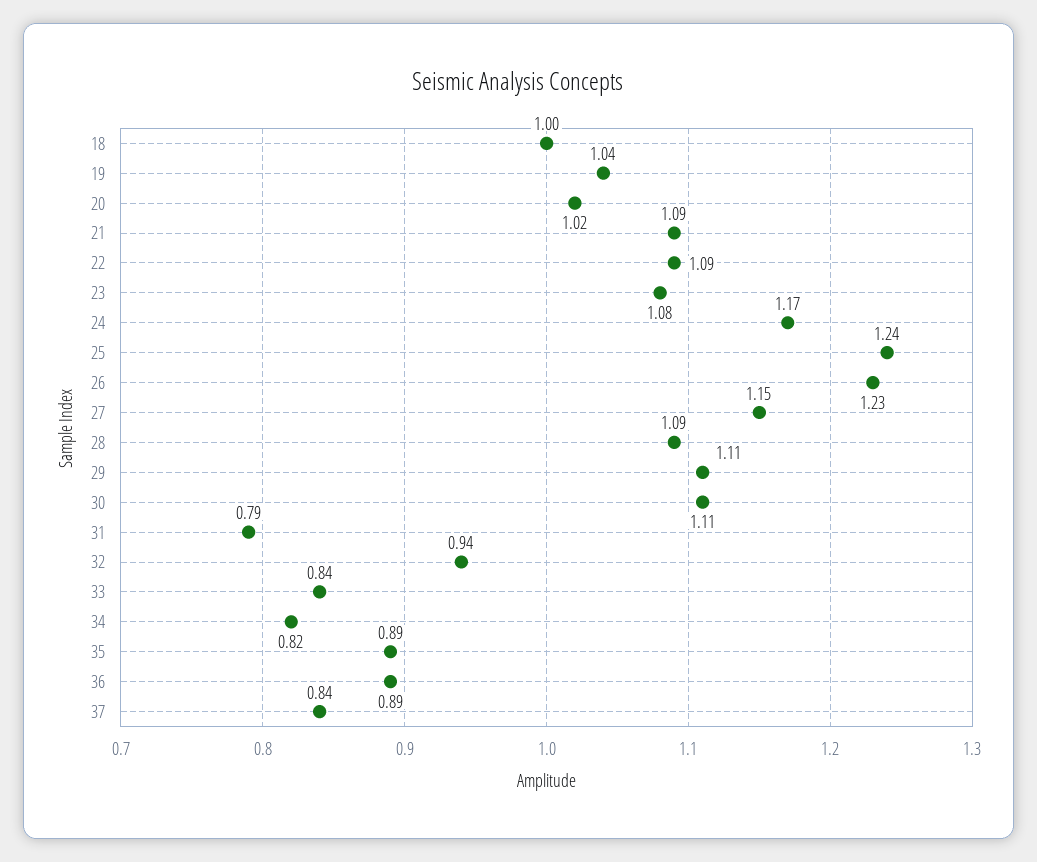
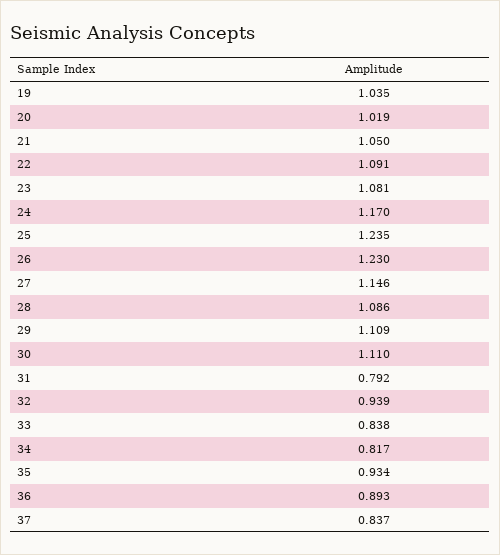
  {
-   "18": 1,
    "19": 1.035,
    "20": 1.019,
-   "21": 1.09,
+   "21": 1.05,
    "22": 1.091,
    "23": 1.081,
    "24": 1.17,
    "25": 1.235,
    "26": 1.23,
    "27": 1.146,
    "28": 1.086,
    "29": 1.109,
    "30": 1.11,
    "31": 0.792,
    "32": 0.939,
    "33": 0.838,
    "34": 0.817,
-   "35": 0.89,
+   "35": 0.934,
    "36": 0.893,
    "37": 0.837
  }

